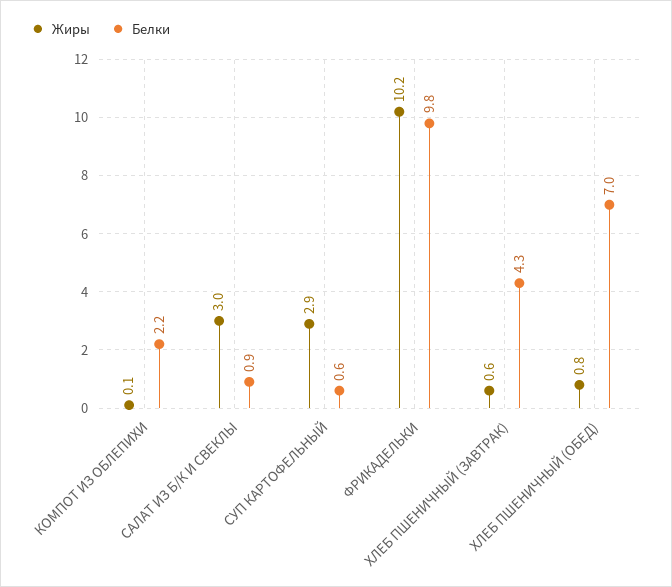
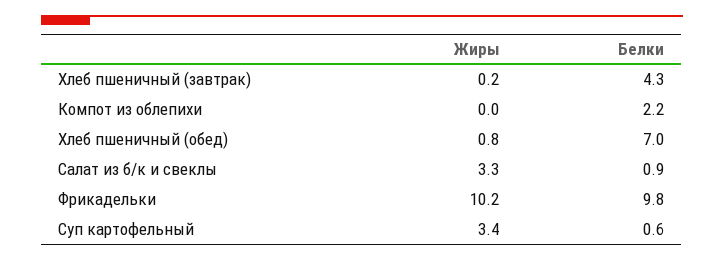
  {
    "Жиры": {
-     "КОМПОТ ИЗ ОБЛЕПИХИ": 0.1,
+     "КОМПОТ ИЗ ОБЛЕПИХИ": 0,
-     "САЛАТ ИЗ Б/К И СВЕКЛЫ": 3,
+     "САЛАТ ИЗ Б/К И СВЕКЛЫ": 3.3,
-     "СУП КАРТОФЕЛЬНЫЙ": 2.9,
+     "СУП КАРТОФЕЛЬНЫЙ": 3.4,
      "ФРИКАДЕЛЬКИ": 10.2,
-     "ХЛЕБ ПШЕНИЧНЫЙ (ЗАВТРАК)": 0.6,
+     "ХЛЕБ ПШЕНИЧНЫЙ (ЗАВТРАК)": 0.2,
      "ХЛЕБ ПШЕНИЧНЫЙ (ОБЕД)": 0.8
    },
    "Белки": {
      "КОМПОТ ИЗ ОБЛЕПИХИ": 2.2,
      "САЛАТ ИЗ Б/К И СВЕКЛЫ": 0.9,
      "СУП КАРТОФЕЛЬНЫЙ": 0.6,
      "ФРИКАДЕЛЬКИ": 9.8,
      "ХЛЕБ ПШЕНИЧНЫЙ (ЗАВТРАК)": 4.3,
      "ХЛЕБ ПШЕНИЧНЫЙ (ОБЕД)": 7
    }
  }

